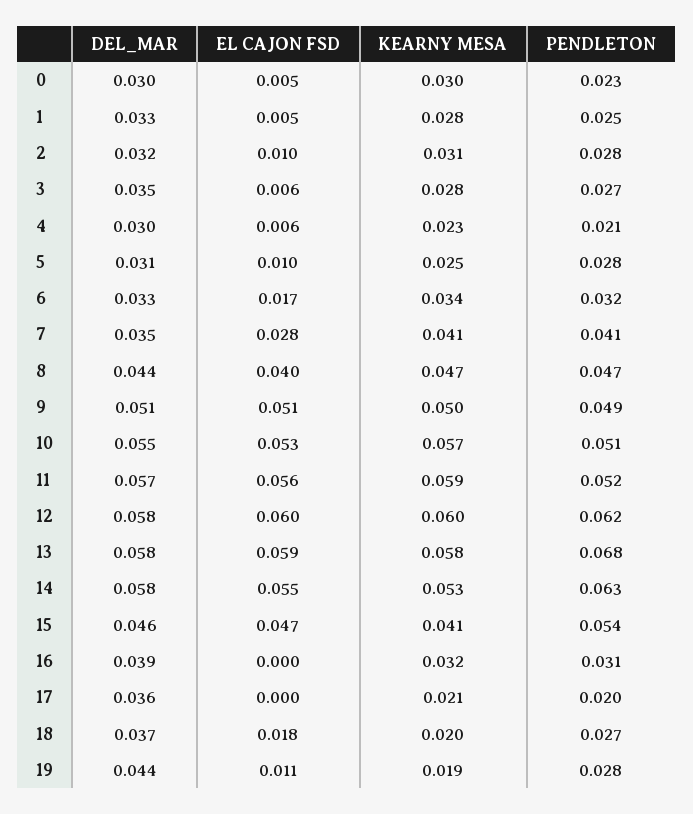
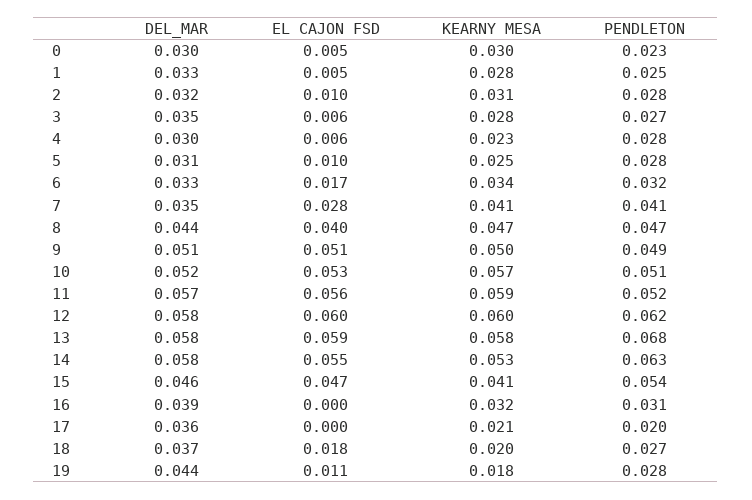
  {
    "DEL_MAR": {
      "0": 0.03,
      "1": 0.033,
      "2": 0.032,
      "3": 0.035,
      "4": 0.03,
      "5": 0.031,
      "6": 0.033,
      "7": 0.035,
      "8": 0.044,
      "9": 0.051,
-     "10": 0.055,
+     "10": 0.052,
      "11": 0.057,
      "12": 0.058,
      "13": 0.058,
      "14": 0.058,
      "15": 0.046,
      "16": 0.039,
      "17": 0.036,
      "18": 0.037,
      "19": 0.044
    },
    "EL CAJON FSD": {
      "0": 0.005,
      "1": 0.005,
      "2": 0.01,
      "3": 0.006,
      "4": 0.006,
      "5": 0.01,
      "6": 0.017,
      "7": 0.028,
      "8": 0.04,
      "9": 0.051,
      "10": 0.053,
      "11": 0.056,
      "12": 0.06,
      "13": 0.059,
      "14": 0.055,
      "15": 0.047,
      "16": 0,
      "17": 0,
      "18": 0.018,
      "19": 0.011
    },
    "KEARNY MESA": {
      "0": 0.03,
      "1": 0.028,
      "2": 0.031,
      "3": 0.028,
      "4": 0.023,
      "5": 0.025,
      "6": 0.034,
      "7": 0.041,
      "8": 0.047,
      "9": 0.05,
      "10": 0.057,
      "11": 0.059,
      "12": 0.06,
      "13": 0.058,
      "14": 0.053,
      "15": 0.041,
      "16": 0.032,
      "17": 0.021,
      "18": 0.02,
-     "19": 0.019
+     "19": 0.018
    },
    "PENDLETON": {
      "0": 0.023,
      "1": 0.025,
      "2": 0.028,
      "3": 0.027,
-     "4": 0.021,
+     "4": 0.028,
      "5": 0.028,
      "6": 0.032,
      "7": 0.041,
      "8": 0.047,
      "9": 0.049,
      "10": 0.051,
      "11": 0.052,
      "12": 0.062,
      "13": 0.068,
      "14": 0.063,
      "15": 0.054,
      "16": 0.031,
      "17": 0.02,
      "18": 0.027,
      "19": 0.028
    }
  }

